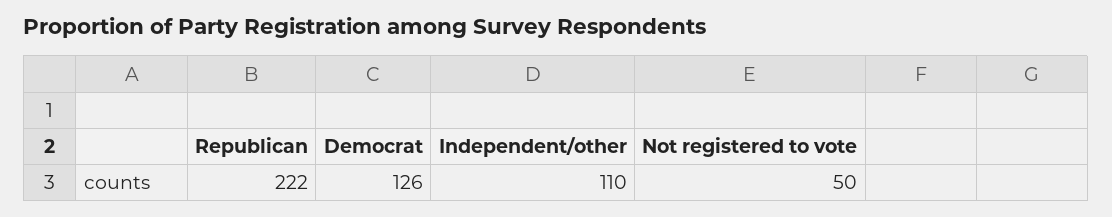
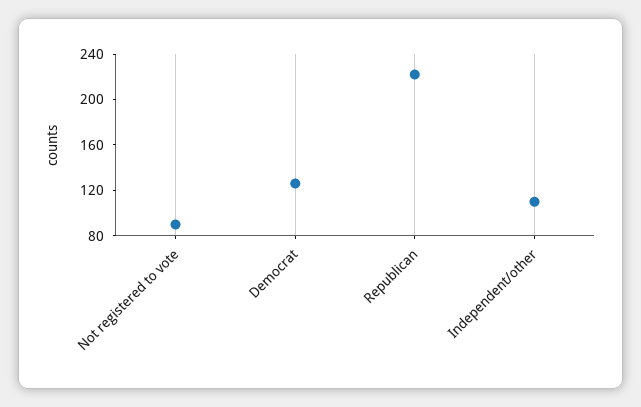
  {
    "Republican": 222,
    "Democrat": 126,
    "Independent/other": 110,
-   "Not registered to vote": 50
+   "Not registered to vote": 90
  }

